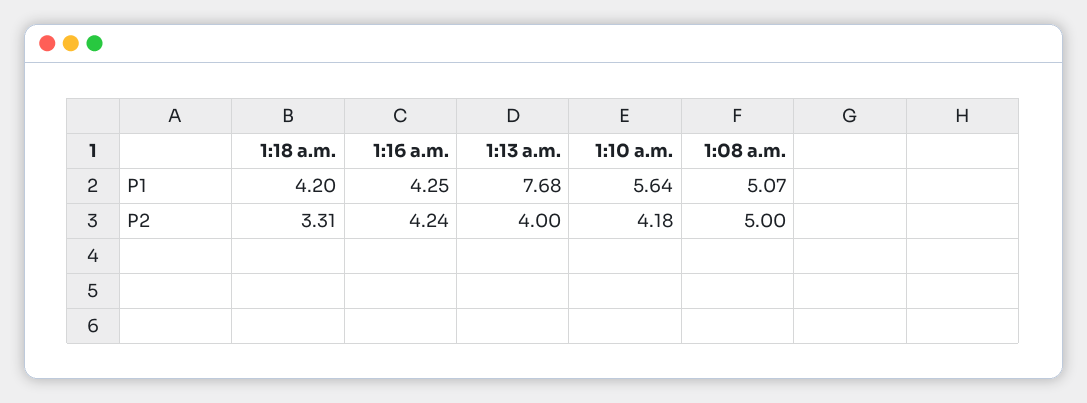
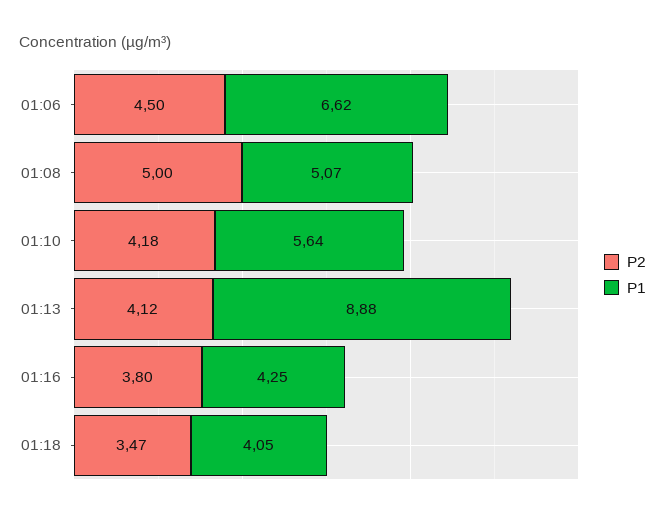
  {
    "P1": {
-     "1:18 a.m.": 4.2,
+     "1:18 a.m.": 4.05,
      "1:16 a.m.": 4.25,
-     "1:13 a.m.": 7.68,
+     "1:13 a.m.": 8.88,
      "1:10 a.m.": 5.64,
-     "1:08 a.m.": 5.07
+     "1:08 a.m.": 5.07,
+     "01:06": 6.62
    },
    "P2": {
-     "1:18 a.m.": 3.31,
+     "1:18 a.m.": 3.47,
-     "1:16 a.m.": 4.24,
+     "1:16 a.m.": 3.8,
-     "1:13 a.m.": 4,
+     "1:13 a.m.": 4.12,
      "1:10 a.m.": 4.18,
-     "1:08 a.m.": 5
+     "1:08 a.m.": 5,
+     "01:06": 4.5
    }
  }

